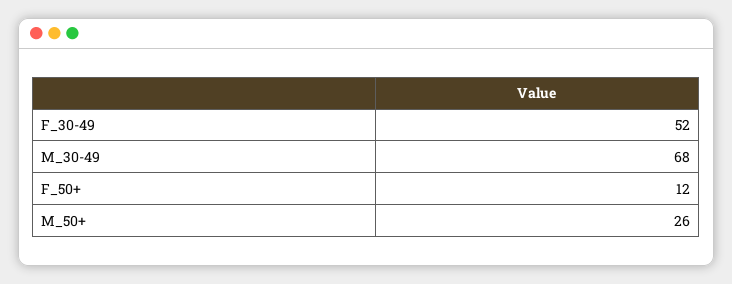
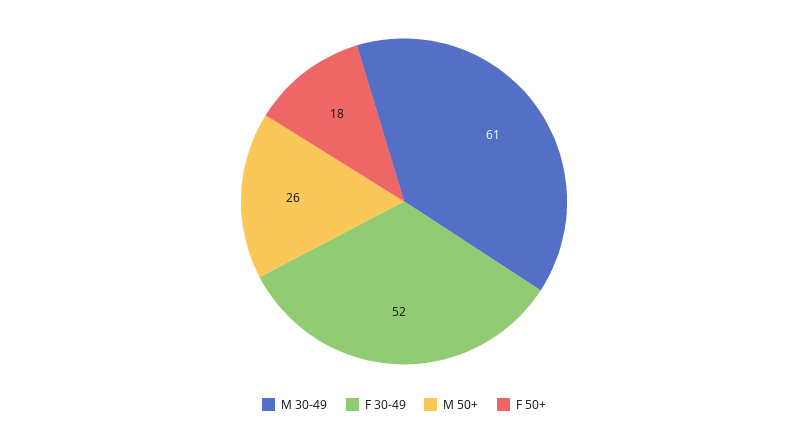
  {
    "F_30-49": 52,
-   "M_30-49": 68,
+   "M_30-49": 61,
-   "F_50+": 12,
+   "F_50+": 18,
    "M_50+": 26
  }

